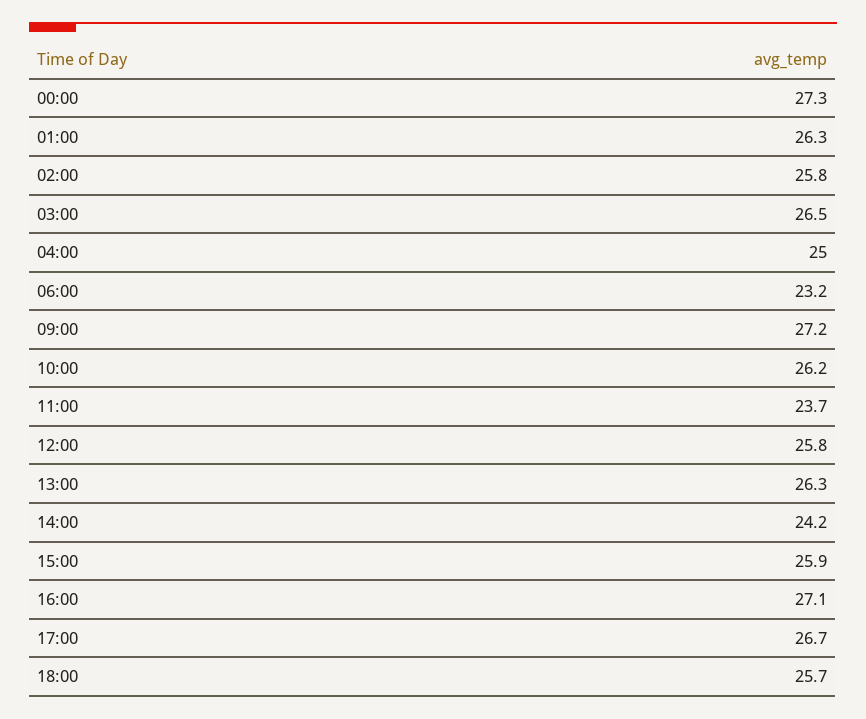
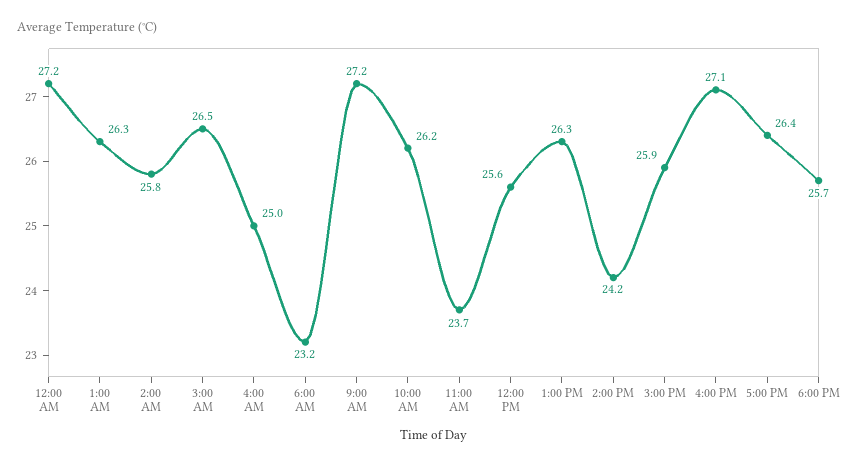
  {
-   "00:00": 27.3,
+   "00:00": 27.2,
    "01:00": 26.3,
    "02:00": 25.8,
    "03:00": 26.5,
    "04:00": 25,
    "06:00": 23.2,
    "09:00": 27.2,
    "10:00": 26.2,
    "11:00": 23.7,
-   "12:00": 25.8,
+   "12:00": 25.6,
    "13:00": 26.3,
    "14:00": 24.2,
    "15:00": 25.9,
    "16:00": 27.1,
-   "17:00": 26.7,
+   "17:00": 26.4,
    "18:00": 25.7
  }

